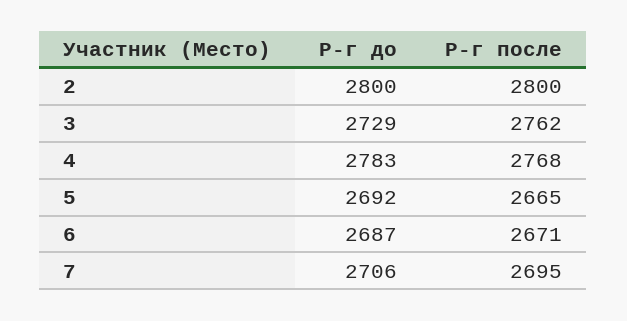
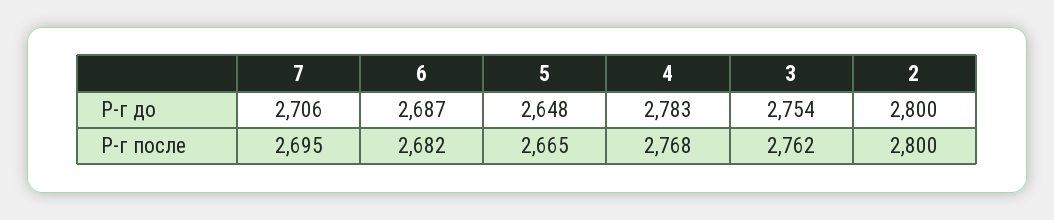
  {
    "Р-г до": {
      "2": 2800,
-     "3": 2729,
+     "3": 2754,
      "4": 2783,
-     "5": 2692,
+     "5": 2648,
      "6": 2687,
      "7": 2706
    },
    "Р-г после": {
      "2": 2800,
      "3": 2762,
      "4": 2768,
      "5": 2665,
-     "6": 2671,
+     "6": 2682,
      "7": 2695
    }
  }

